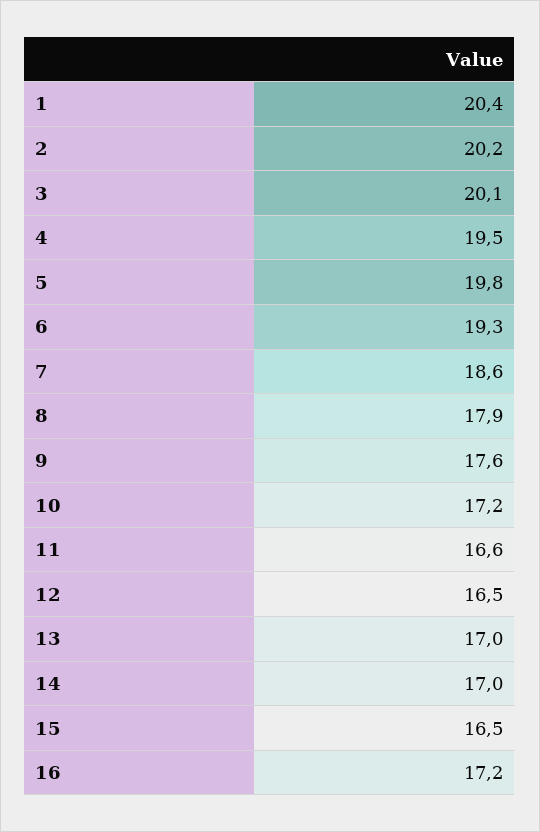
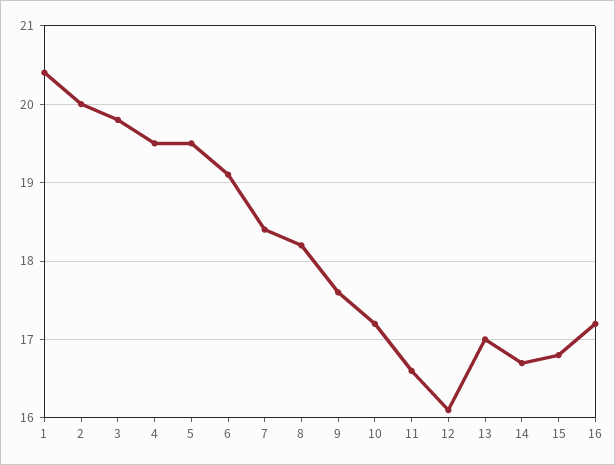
  {
    "1": 20.4,
-   "2": 20.2,
+   "2": 20,
-   "3": 20.1,
+   "3": 19.8,
    "4": 19.5,
-   "5": 19.8,
+   "5": 19.5,
-   "6": 19.3,
+   "6": 19.1,
-   "7": 18.6,
+   "7": 18.4,
-   "8": 17.9,
+   "8": 18.2,
    "9": 17.6,
    "10": 17.2,
    "11": 16.6,
-   "12": 16.5,
+   "12": 16.1,
    "13": 17,
-   "14": 17,
+   "14": 16.7,
-   "15": 16.5,
+   "15": 16.8,
    "16": 17.2
  }

